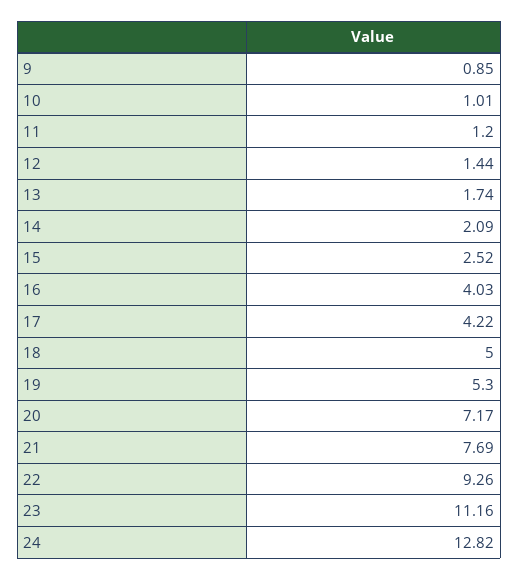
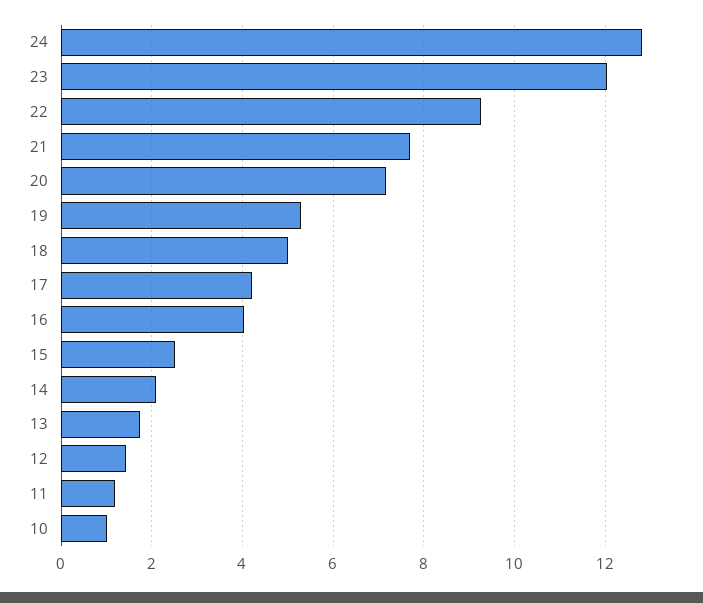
  {
-   "9": 0.85,
    "10": 1.01,
    "11": 1.2,
    "12": 1.44,
    "13": 1.74,
    "14": 2.09,
    "15": 2.52,
    "16": 4.03,
    "17": 4.22,
    "18": 5,
    "19": 5.3,
    "20": 7.17,
    "21": 7.69,
    "22": 9.26,
-   "23": 11.16,
+   "23": 12,
    "24": 12.82
  }

